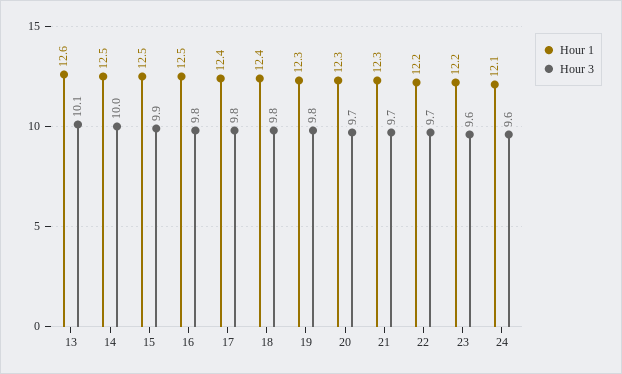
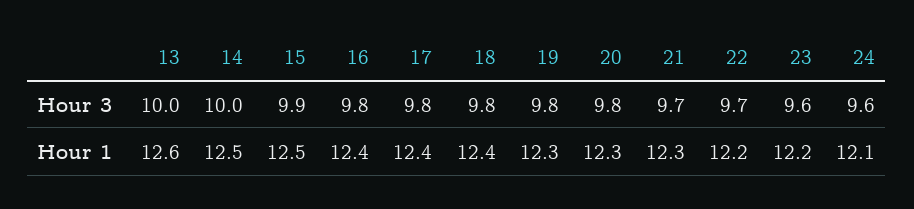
  {
    "Hour 1": {
      "13": 12.6,
      "14": 12.5,
      "15": 12.5,
-     "16": 12.5,
+     "16": 12.4,
      "17": 12.4,
      "18": 12.4,
      "19": 12.3,
      "20": 12.3,
      "21": 12.3,
      "22": 12.2,
      "23": 12.2,
      "24": 12.1
    },
    "Hour 3": {
-     "13": 10.1,
+     "13": 10,
      "14": 10,
      "15": 9.9,
      "16": 9.8,
      "17": 9.8,
      "18": 9.8,
      "19": 9.8,
-     "20": 9.7,
+     "20": 9.8,
      "21": 9.7,
      "22": 9.7,
      "23": 9.6,
      "24": 9.6
    }
  }

